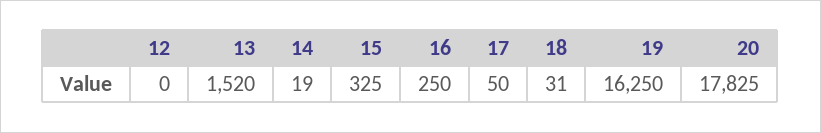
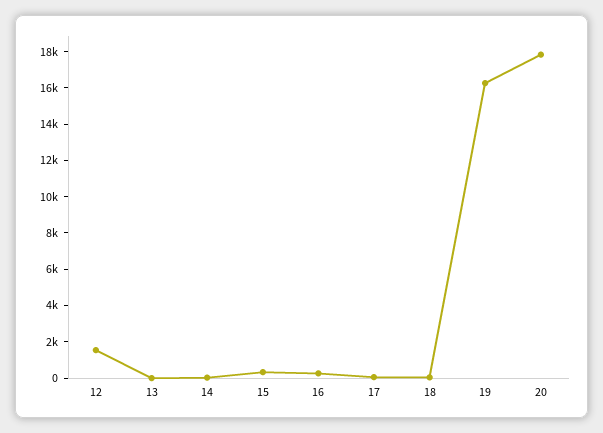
  {
-   "12": 0,
+   "12": 1500,
-   "13": 1520,
+   "13": 0,
    "14": 19,
    "15": 325,
    "16": 250,
    "17": 50,
    "18": 31,
    "19": 16250,
    "20": 17825
  }

